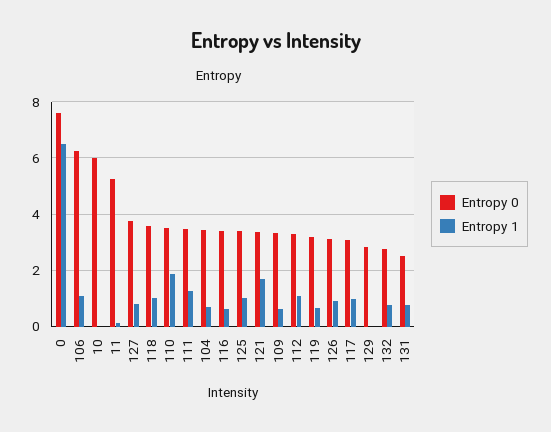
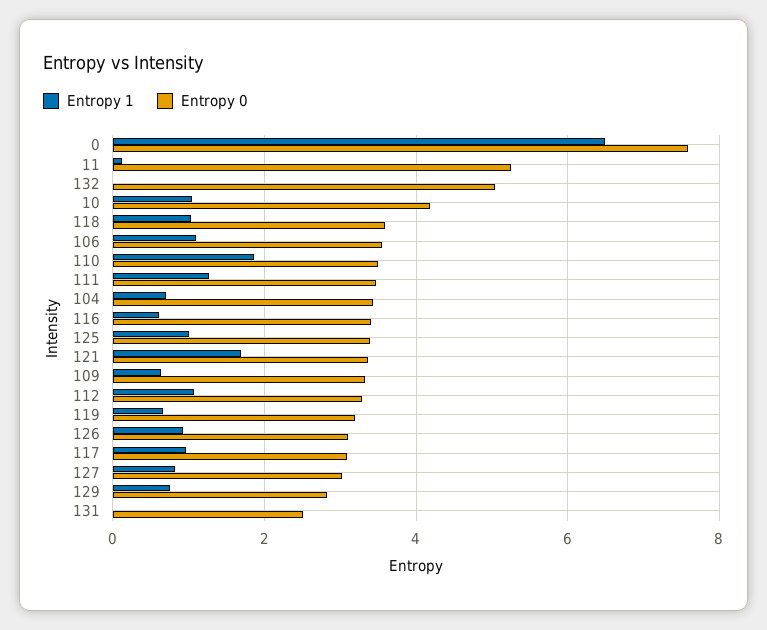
  {
    "Entropy 0": {
      "0": 7.6,
-     "106": 6.25,
+     "106": 3.6,
-     "10": 6,
+     "10": 4.2,
      "11": 5.2,
-     "127": 3.75,
+     "127": 3,
      "118": 3.6,
      "110": 3.4,
      "111": 3.4,
      "104": 3.4,
      "116": 3.4,
      "125": 3.4,
      "121": 3.4,
      "109": 3.4,
      "112": 3.2,
      "119": 3.2,
      "126": 3.2,
      "117": 3,
      "129": 2.8,
-     "132": 2.75,
+     "132": 5,
      "131": 2.6
    },
    "Entropy 1": {
      "0": 6.4,
      "106": 1.2,
-     "10": 0,
+     "10": 1,
      "11": 0.2,
      "127": 0.8,
      "118": 1,
      "110": 1.8,
      "111": 1.2,
      "104": 0.6,
      "116": 0.6,
      "125": 1,
      "121": 1.6,
      "109": 0.6,
      "112": 1,
      "119": 0.6,
      "126": 1,
      "117": 1,
-     "129": 0,
+     "129": 0.8,
-     "132": 0.75,
+     "132": 0,
-     "131": 0.75
+     "131": 0
    }
  }

